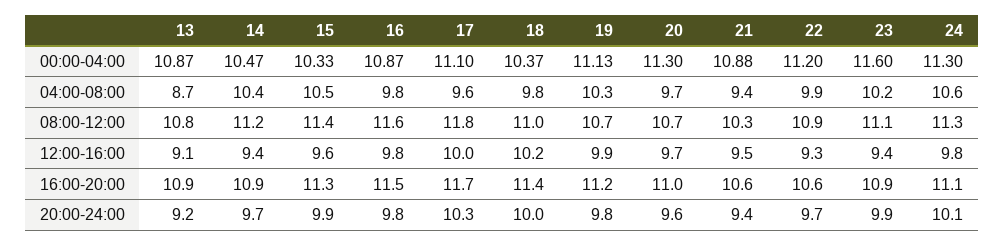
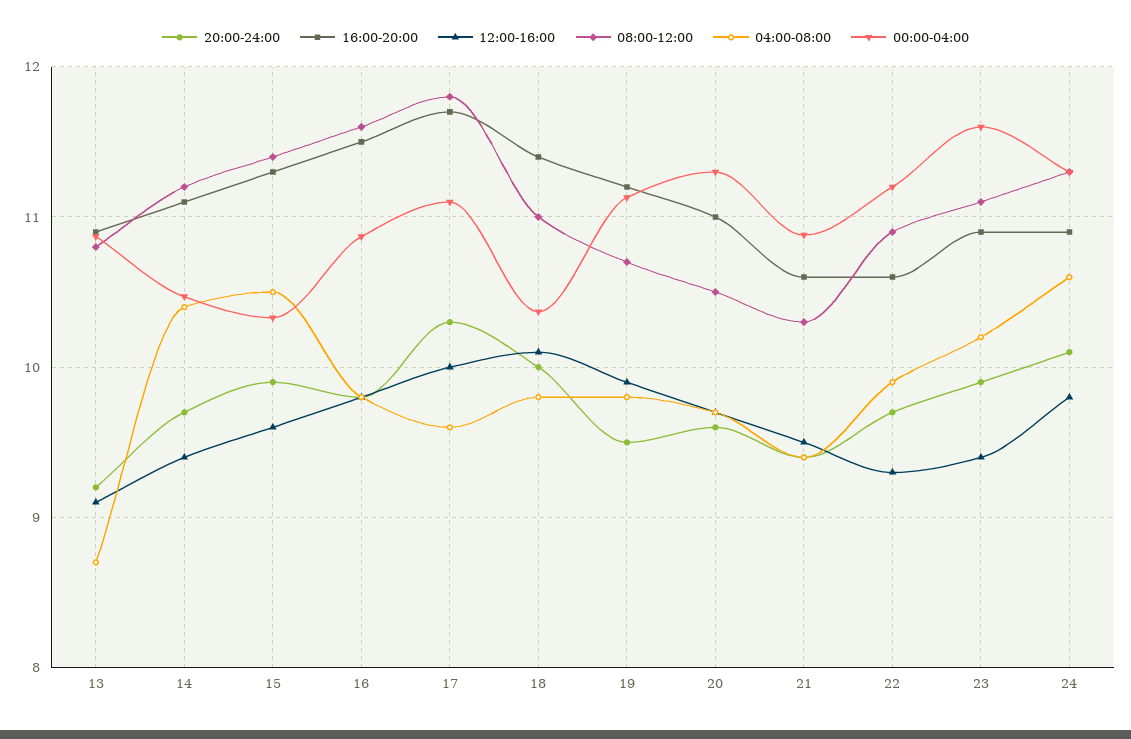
  {
    "00:00-04:00": {
      "13": 10.87,
      "14": 10.47,
      "15": 10.33,
      "16": 10.87,
      "17": 11.1,
      "18": 10.37,
      "19": 11.13,
      "20": 11.3,
      "21": 10.88,
      "22": 11.2,
      "23": 11.6,
      "24": 11.3
    },
    "04:00-08:00": {
      "13": 8.7,
      "14": 10.4,
      "15": 10.5,
      "16": 9.8,
      "17": 9.6,
      "18": 9.8,
-     "19": 10.3,
+     "19": 9.8,
      "20": 9.7,
      "21": 9.4,
      "22": 9.9,
      "23": 10.2,
      "24": 10.6
    },
    "08:00-12:00": {
      "13": 10.8,
      "14": 11.2,
      "15": 11.4,
      "16": 11.6,
      "17": 11.8,
      "18": 11,
      "19": 10.7,
-     "20": 10.7,
+     "20": 10.5,
      "21": 10.3,
      "22": 10.9,
      "23": 11.1,
      "24": 11.3
    },
    "12:00-16:00": {
      "13": 9.1,
      "14": 9.4,
      "15": 9.6,
      "16": 9.8,
      "17": 10,
-     "18": 10.2,
+     "18": 10.1,
      "19": 9.9,
      "20": 9.7,
      "21": 9.5,
      "22": 9.3,
      "23": 9.4,
      "24": 9.8
    },
    "16:00-20:00": {
      "13": 10.9,
-     "14": 10.9,
+     "14": 11.1,
      "15": 11.3,
      "16": 11.5,
      "17": 11.7,
      "18": 11.4,
      "19": 11.2,
      "20": 11,
      "21": 10.6,
      "22": 10.6,
      "23": 10.9,
-     "24": 11.1
+     "24": 10.9
    },
    "20:00-24:00": {
      "13": 9.2,
      "14": 9.7,
      "15": 9.9,
      "16": 9.8,
      "17": 10.3,
      "18": 10,
-     "19": 9.8,
+     "19": 9.5,
      "20": 9.6,
      "21": 9.4,
      "22": 9.7,
      "23": 9.9,
      "24": 10.1
    }
  }

